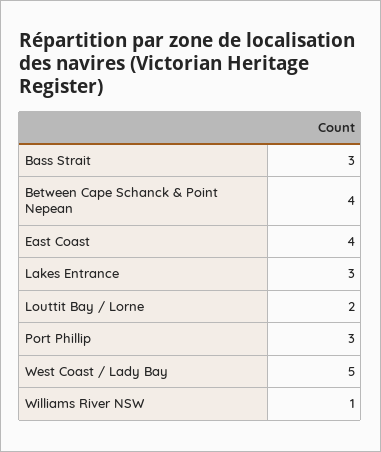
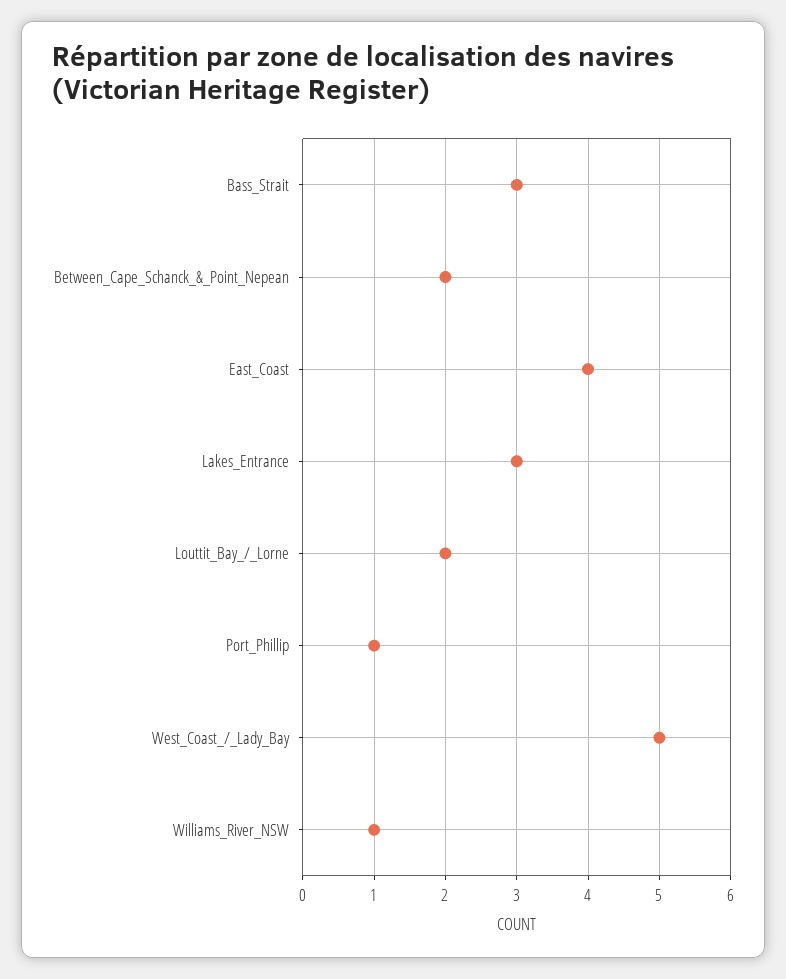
  {
    "Bass Strait": 3,
-   "Between Cape Schanck & Point Nepean": 4,
+   "Between Cape Schanck & Point Nepean": 2,
    "East Coast": 4,
    "Lakes Entrance": 3,
    "Louttit Bay / Lorne": 2,
-   "Port Phillip": 3,
+   "Port Phillip": 1,
    "West Coast / Lady Bay": 5,
    "Williams River NSW": 1
  }

